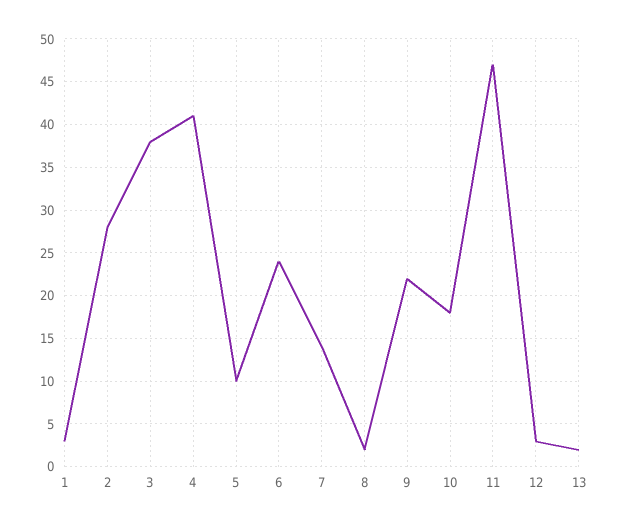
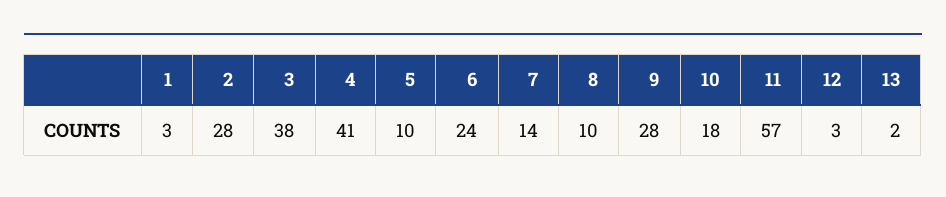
  {
    "1": 3,
    "2": 28,
    "3": 38,
    "4": 41,
    "5": 10,
    "6": 24,
    "7": 14,
-   "8": 2,
+   "8": 10,
-   "9": 22,
+   "9": 28,
    "10": 18,
-   "11": 47,
+   "11": 57,
    "12": 3,
    "13": 2
  }

